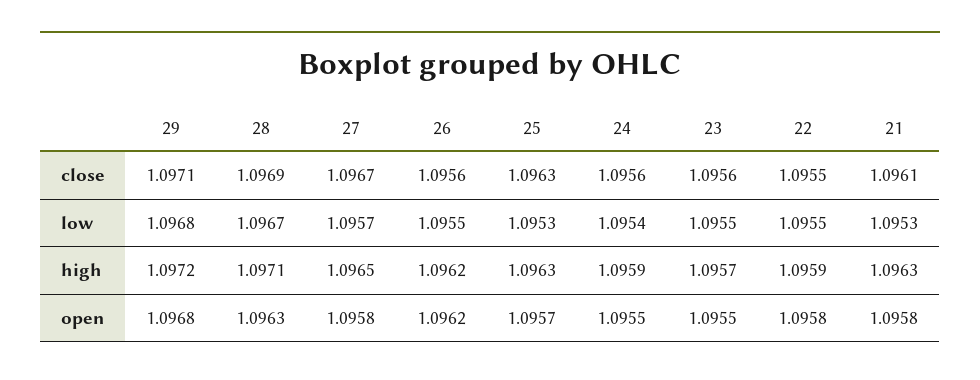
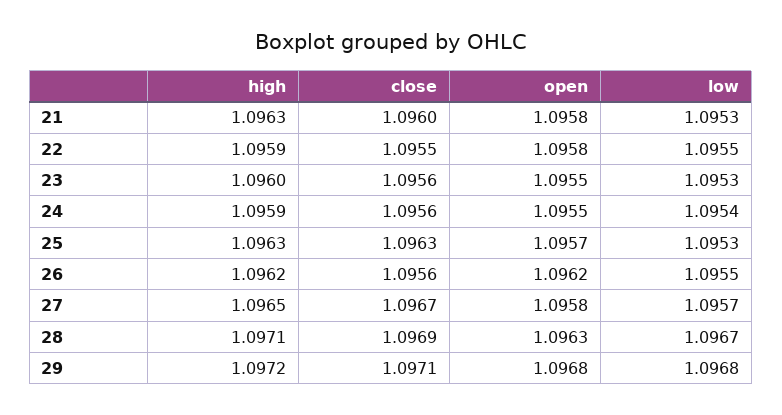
  {
    "29": {
      "close": 1.0971,
      "low": 1.0968,
      "high": 1.0972,
      "open": 1.0968
    },
    "28": {
      "close": 1.0969,
      "low": 1.0967,
      "high": 1.0971,
      "open": 1.0963
    },
    "27": {
      "close": 1.0967,
      "low": 1.0957,
      "high": 1.0965,
      "open": 1.0958
    },
    "26": {
      "close": 1.0956,
      "low": 1.0955,
      "high": 1.0962,
      "open": 1.0962
    },
    "25": {
      "close": 1.0963,
      "low": 1.0953,
      "high": 1.0963,
      "open": 1.0957
    },
    "24": {
      "close": 1.0956,
      "low": 1.0954,
      "high": 1.0959,
      "open": 1.0955
    },
    "23": {
      "close": 1.0956,
-     "low": 1.0955,
+     "low": 1.0953,
-     "high": 1.0957,
+     "high": 1.096,
      "open": 1.0955
    },
    "22": {
      "close": 1.0955,
      "low": 1.0955,
      "high": 1.0959,
      "open": 1.0958
    },
    "21": {
-     "close": 1.0961,
+     "close": 1.096,
      "low": 1.0953,
      "high": 1.0963,
      "open": 1.0958
    }
  }

